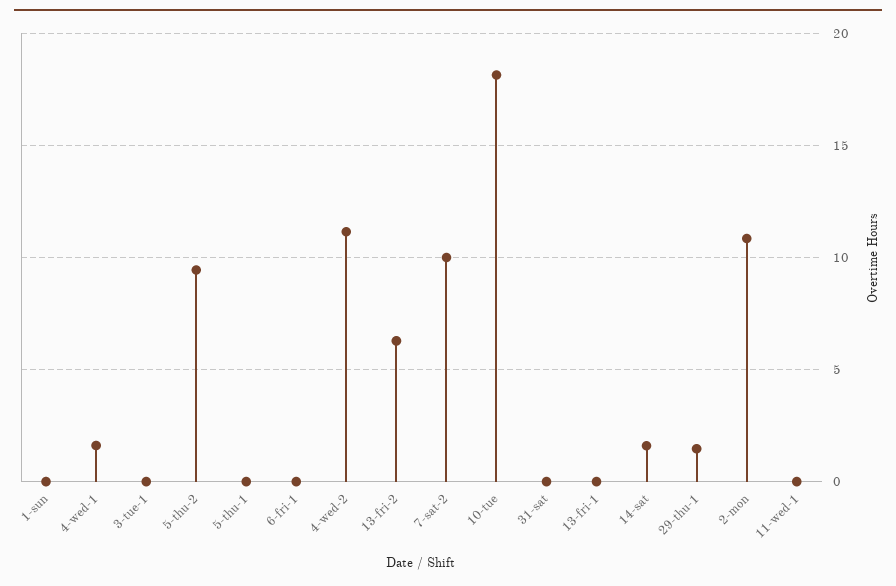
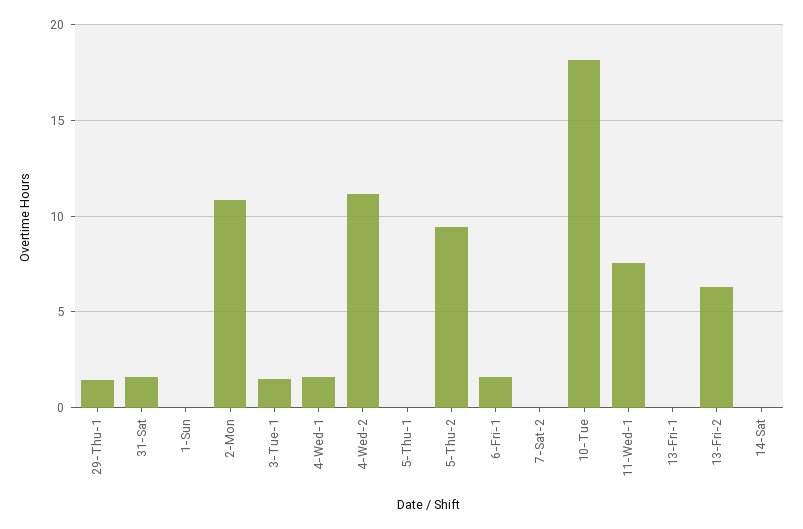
  {
    "1-sun": 0,
    "4-wed-1": 1.5,
-   "3-tue-1": 0,
+   "3-tue-1": 1.5,
    "5-thu-2": 9.5,
    "5-thu-1": 0,
-   "6-fri-1": 0,
+   "6-fri-1": 1.5,
    "4-wed-2": 11,
    "13-fri-2": 6.5,
-   "7-sat-2": 10,
+   "7-sat-2": 0,
    "10-tue": 18,
-   "31-sat": 0,
+   "31-sat": 1.5,
    "13-fri-1": 0,
-   "14-sat": 1.5,
+   "14-sat": 0,
    "29-thu-1": 1.5,
    "2-mon": 11,
-   "11-wed-1": 0
+   "11-wed-1": 7.5
  }

